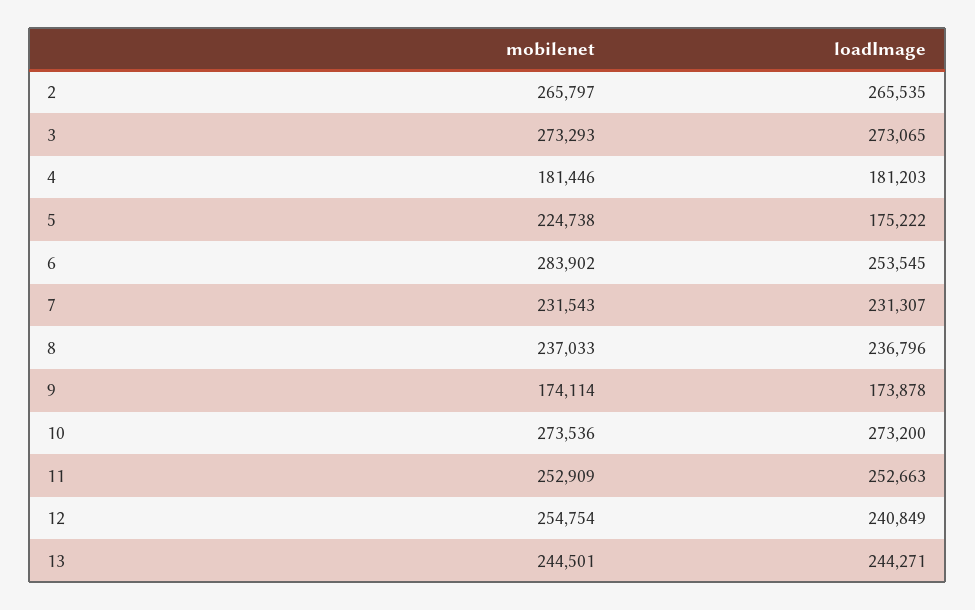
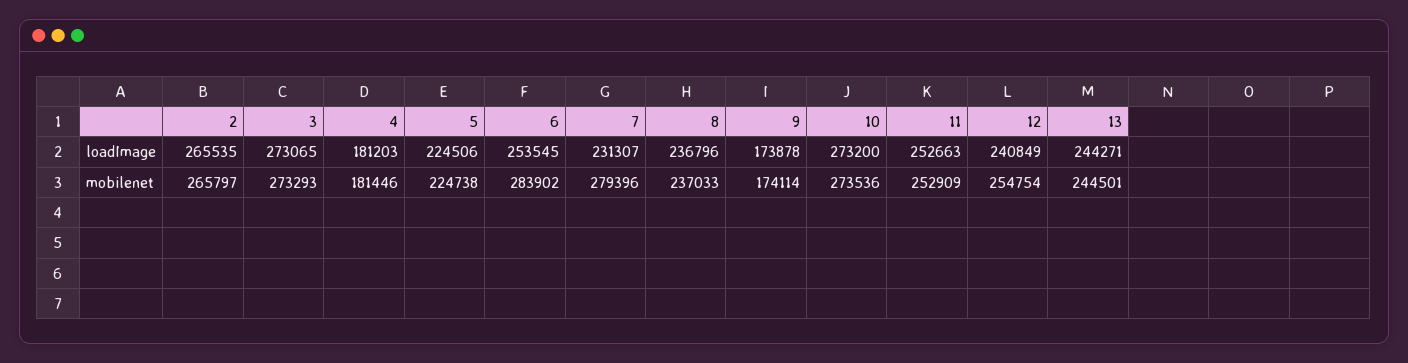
  {
    "mobilenet": {
      "2": 265797,
      "3": 273293,
      "4": 181446,
      "5": 224738,
      "6": 283902,
-     "7": 231543,
+     "7": 279396,
      "8": 237033,
      "9": 174114,
      "10": 273536,
      "11": 252909,
      "12": 254754,
      "13": 244501
    },
    "loadImage": {
      "2": 265535,
      "3": 273065,
      "4": 181203,
-     "5": 175222,
+     "5": 224506,
      "6": 253545,
      "7": 231307,
      "8": 236796,
      "9": 173878,
      "10": 273200,
      "11": 252663,
      "12": 240849,
      "13": 244271
    }
  }

